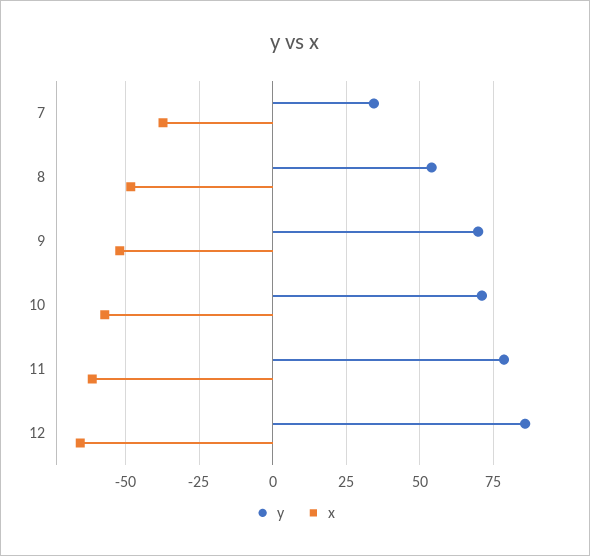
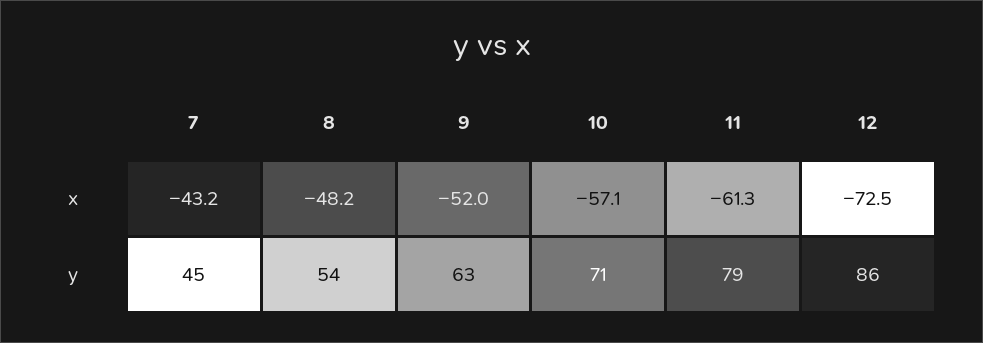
  {
    "y": {
-     "7": 35,
+     "7": 45,
      "8": 54,
-     "9": 70,
+     "9": 63,
      "10": 71,
      "11": 79,
      "12": 86
    },
    "x": {
-     "7": -37.5,
+     "7": -43.2,
      "8": -48.2,
      "9": -52,
      "10": -57.1,
      "11": -61.3,
-     "12": -65
+     "12": -72.5
    }
  }

